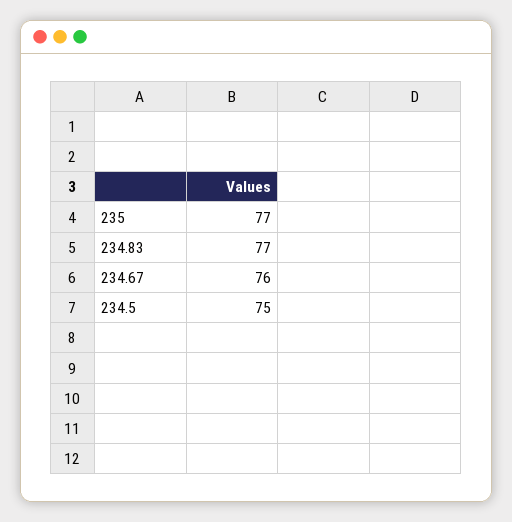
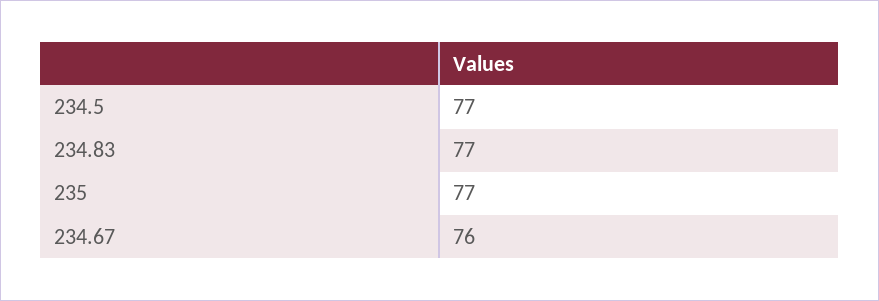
  {
    "235": 77,
    "234.83": 77,
    "234.67": 76,
-   "234.5": 75
+   "234.5": 77
  }

